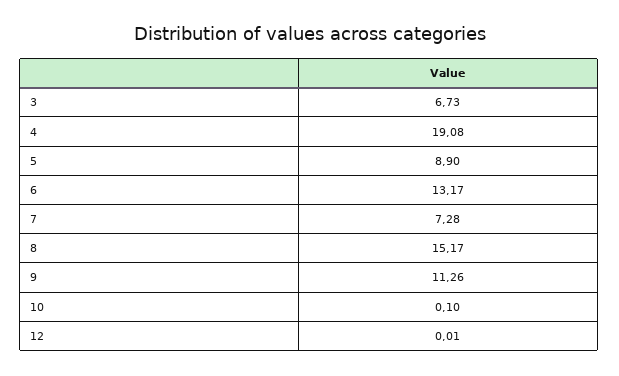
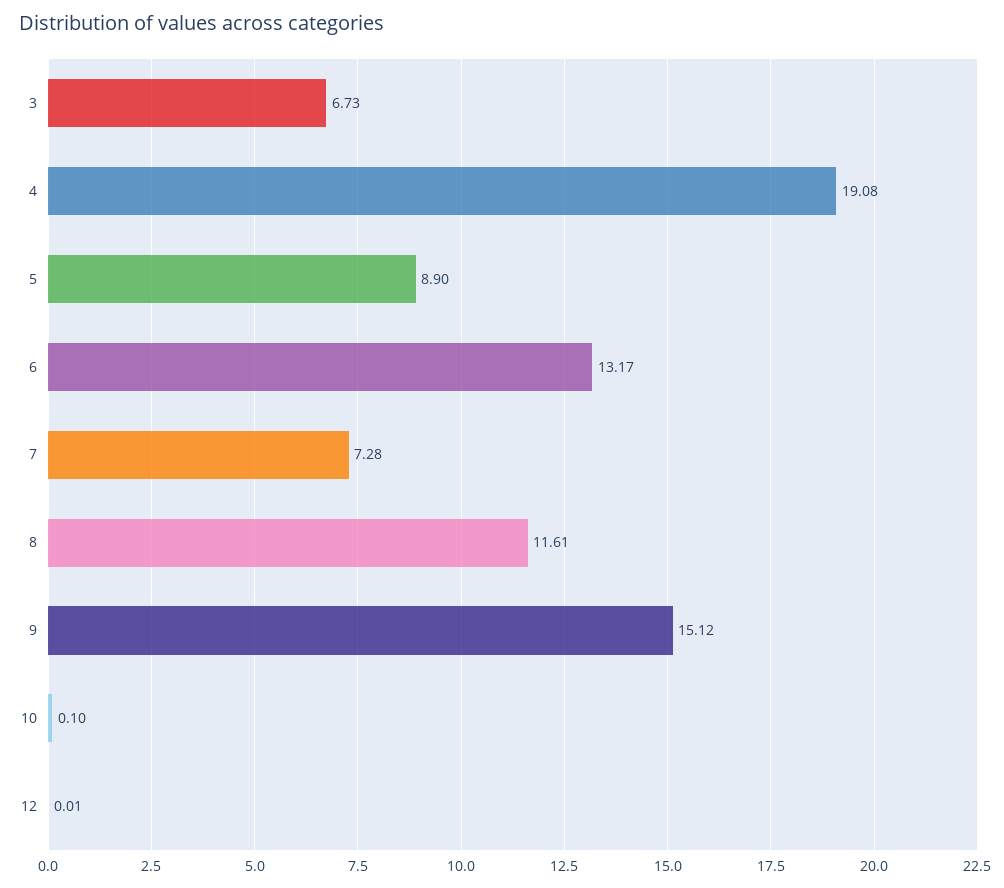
  {
    "3": 6.73,
    "4": 19.08,
    "5": 8.9,
    "6": 13.17,
    "7": 7.28,
-   "8": 15.17,
+   "8": 11.61,
-   "9": 11.26,
+   "9": 15.12,
    "10": 0.1,
    "12": 0.01
  }

